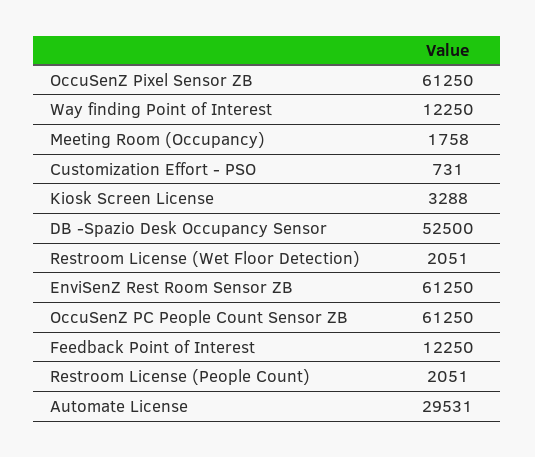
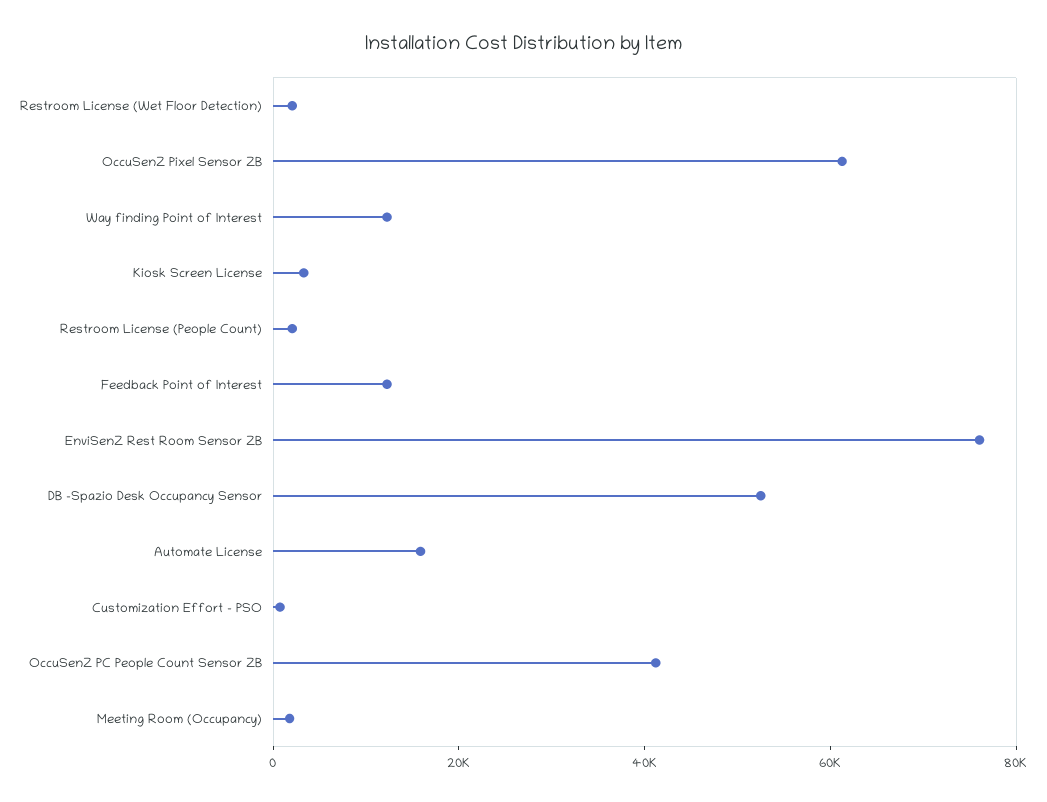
  {
    "OccuSenZ Pixel Sensor ZB": 61250,
    "Way finding Point of Interest": 12250,
    "Meeting Room (Occupancy)": 1758,
    "Customization Effort - PSO": 731,
    "Kiosk Screen License": 3288,
    "DB -Spazio Desk Occupancy Sensor": 52500,
    "Restroom License (Wet Floor Detection)": 2051,
-   "EnviSenZ Rest Room Sensor ZB": 61250,
+   "EnviSenZ Rest Room Sensor ZB": 75000,
-   "OccuSenZ PC People Count Sensor ZB": 61250,
+   "OccuSenZ PC People Count Sensor ZB": 40000,
    "Feedback Point of Interest": 12250,
    "Restroom License (People Count)": 2051,
-   "Automate License": 29531
+   "Automate License": 15000
  }

